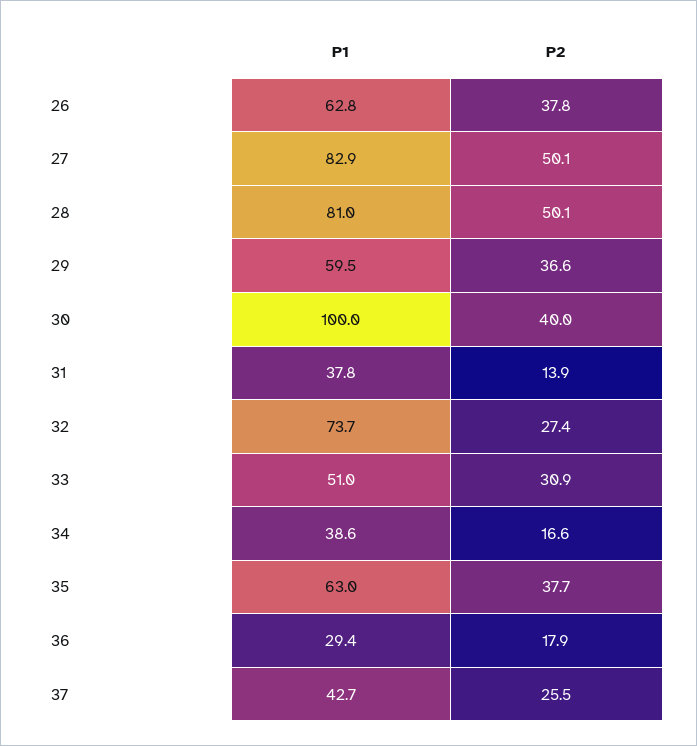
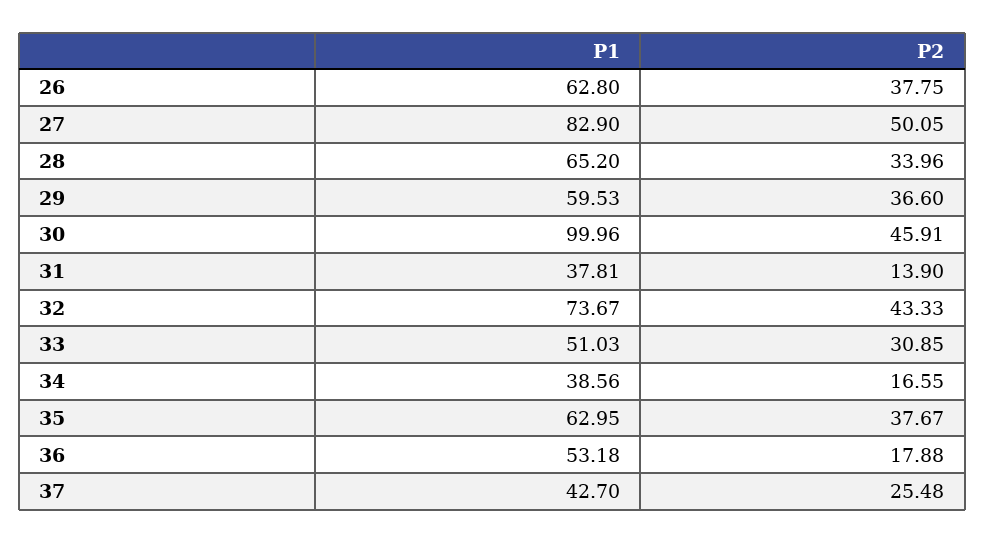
  {
    "P1": {
      "26": 62.8,
      "27": 82.9,
-     "28": 81,
+     "28": 65.2,
      "29": 59.53,
      "30": 99.96,
      "31": 37.81,
      "32": 73.67,
      "33": 51.03,
      "34": 38.56,
      "35": 62.95,
-     "36": 29.4,
+     "36": 53.18,
      "37": 42.7
    },
    "P2": {
      "26": 37.75,
      "27": 50.05,
-     "28": 50.1,
+     "28": 33.96,
      "29": 36.6,
-     "30": 40,
+     "30": 45.91,
      "31": 13.9,
-     "32": 27.4,
+     "32": 43.33,
      "33": 30.85,
      "34": 16.55,
      "35": 37.67,
      "36": 17.88,
      "37": 25.48
    }
  }

